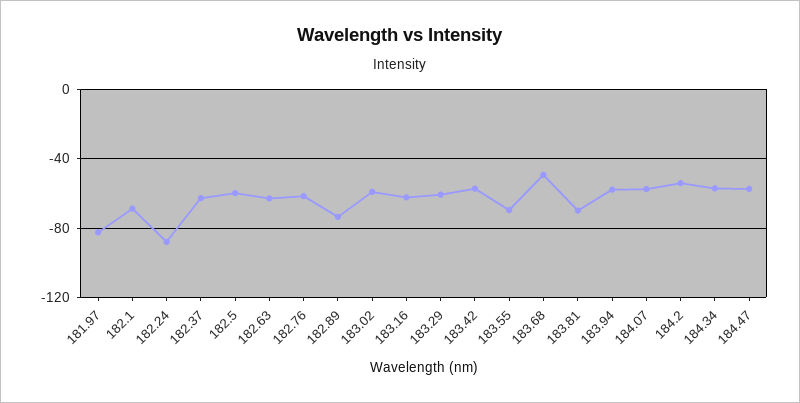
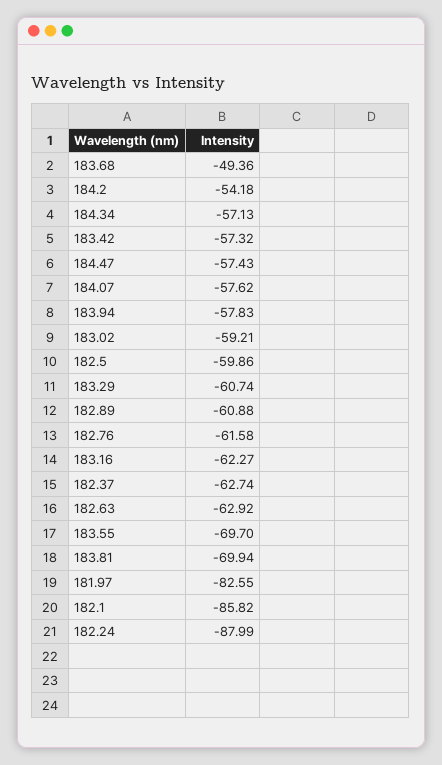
  {
    "181.97": -82.55,
-   "182.1": -70,
+   "182.1": -85.82,
    "182.24": -87.99,
    "182.37": -62.74,
    "182.5": -59.86,
    "182.63": -62.92,
    "182.76": -61.58,
-   "182.89": -75,
+   "182.89": -60.88,
    "183.02": -59.21,
    "183.16": -62.27,
    "183.29": -60.74,
    "183.42": -57.32,
    "183.55": -69.7,
    "183.68": -49.36,
    "183.81": -69.94,
    "183.94": -57.83,
    "184.07": -57.62,
    "184.2": -54.18,
    "184.34": -57.13,
    "184.47": -57.43
  }

